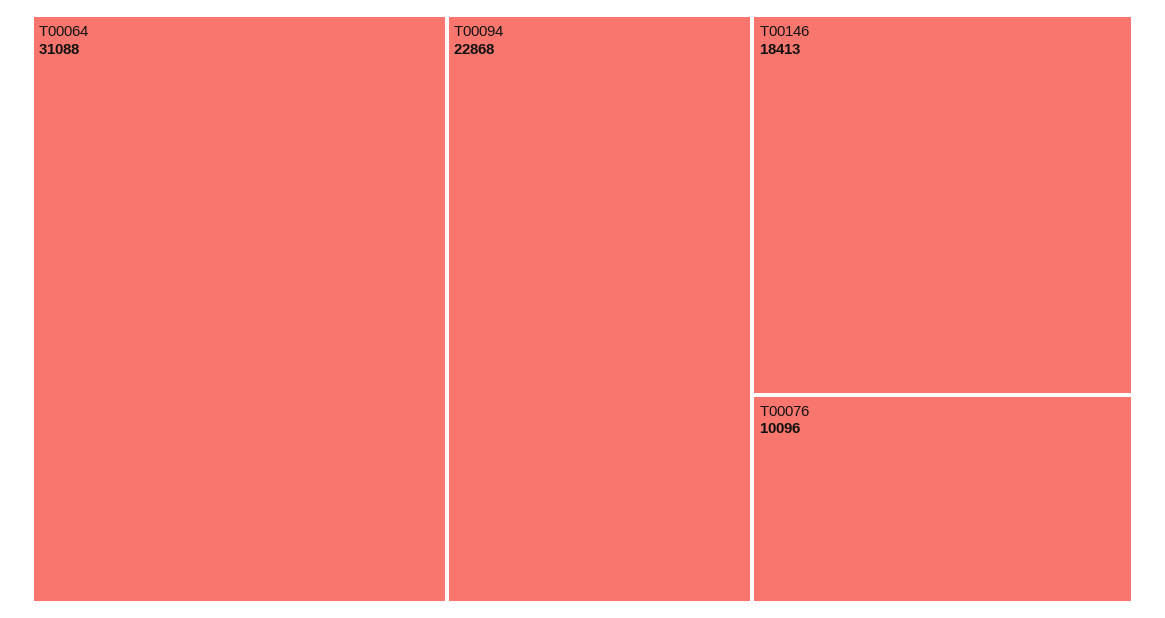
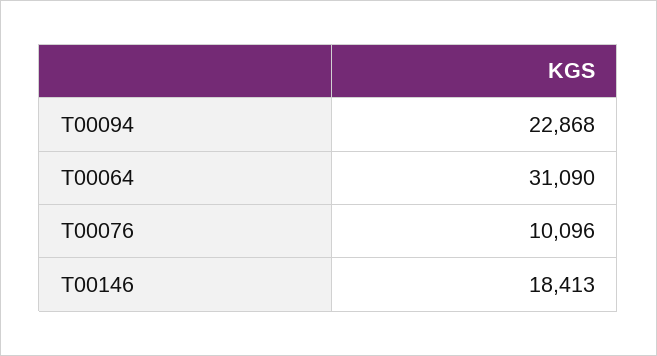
  {
-   "T00064": 31088,
+   "T00064": 31090,
    "T00094": 22868,
    "T00146": 18413,
    "T00076": 10096
  }

